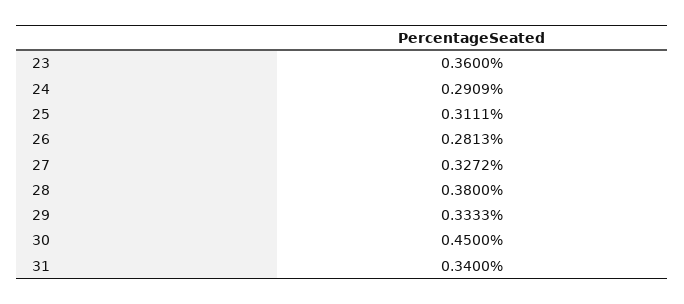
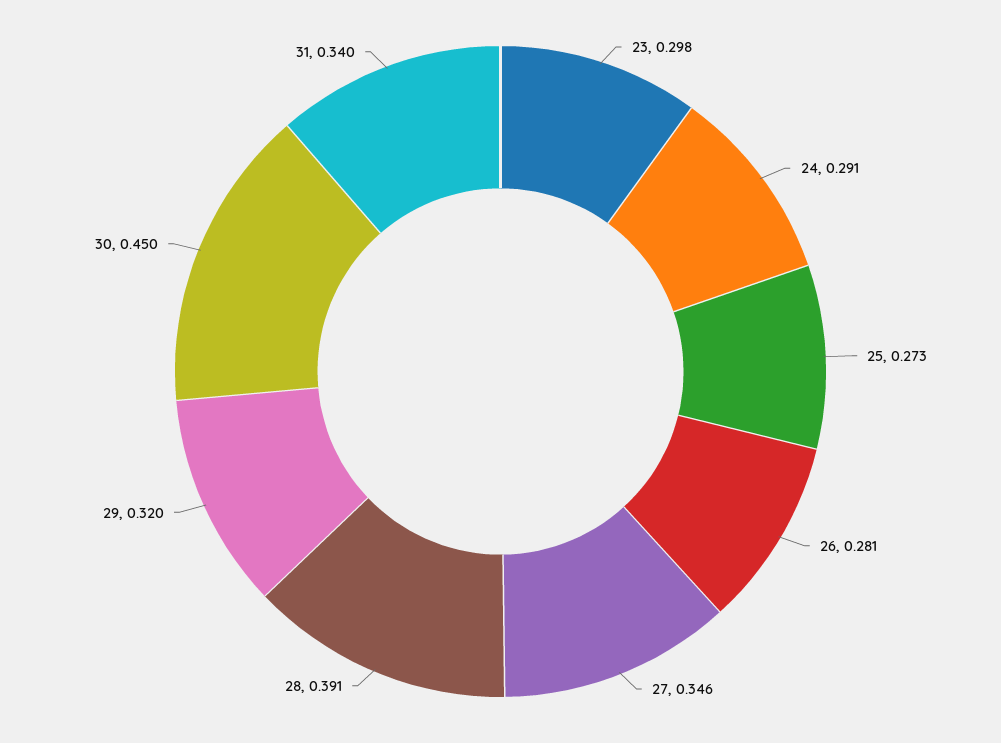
  {
-   "23": 0.36,
+   "23": 0.298,
    "24": 0.2909,
-   "25": 0.3111,
+   "25": 0.273,
    "26": 0.2813,
-   "27": 0.3272,
+   "27": 0.346,
-   "28": 0.38,
+   "28": 0.391,
-   "29": 0.3333,
+   "29": 0.32,
    "30": 0.45,
    "31": 0.34
  }

